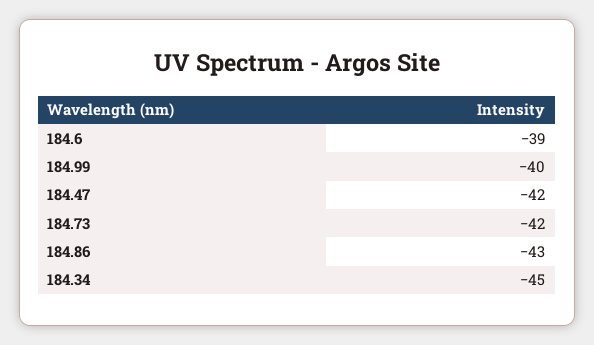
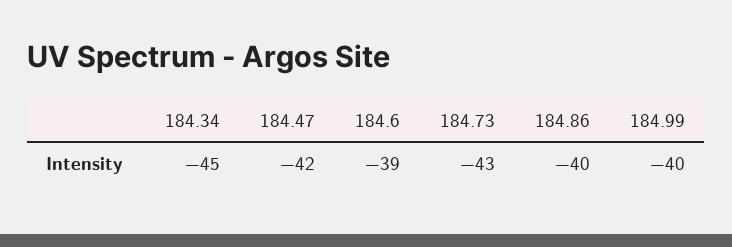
  {
    "184.6": -39,
    "184.99": -40,
    "184.47": -42,
-   "184.73": -42,
+   "184.73": -43,
-   "184.86": -43,
+   "184.86": -40,
    "184.34": -45
  }

